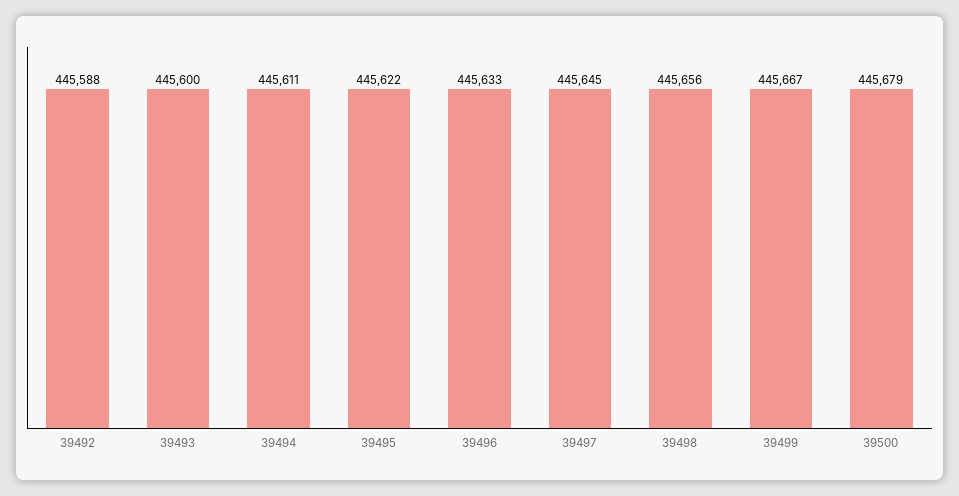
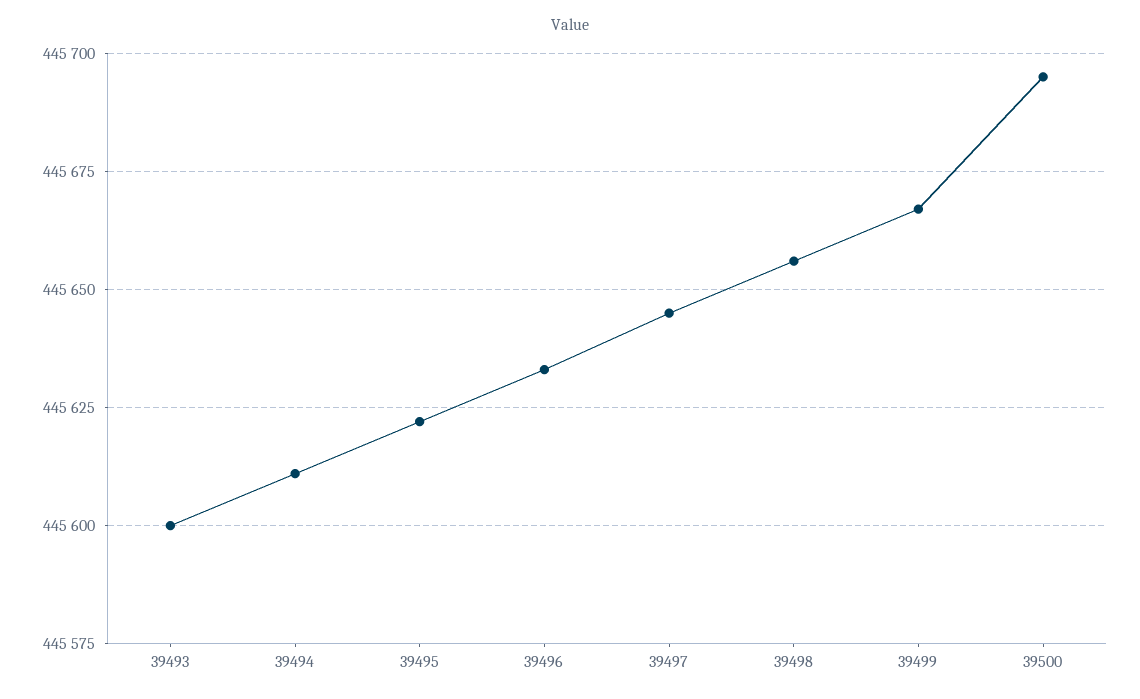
  {
-   "39492": 445588,
    "39493": 445600,
    "39494": 445611,
    "39495": 445622,
    "39496": 445633,
    "39497": 445645,
    "39498": 445656,
    "39499": 445667,
-   "39500": 445679
+   "39500": 445695
  }

